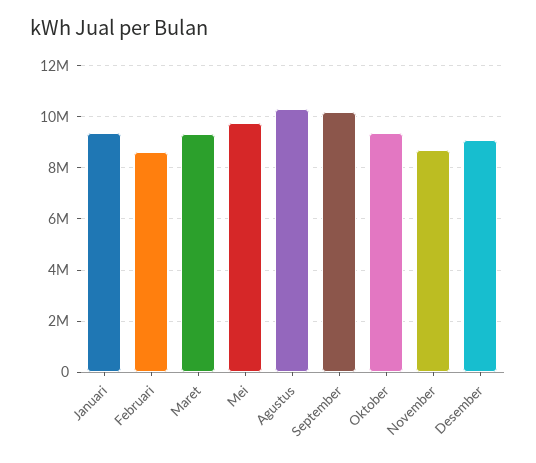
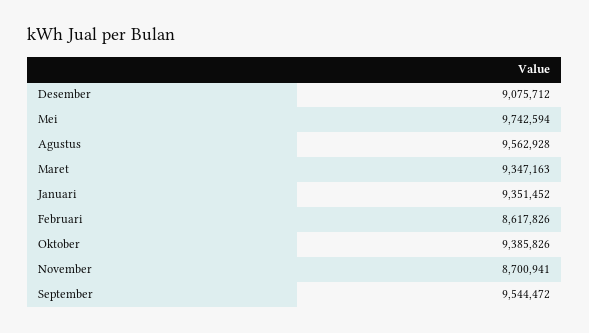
  {
    "Januari": 9351452,
    "Februari": 8617826,
    "Maret": 9347163,
    "Mei": 9742594,
-   "Agustus": 10250000,
+   "Agustus": 9562928,
-   "September": 10250000,
+   "September": 9544472,
    "Oktober": 9385826,
    "November": 8700941,
    "Desember": 9075712
  }

